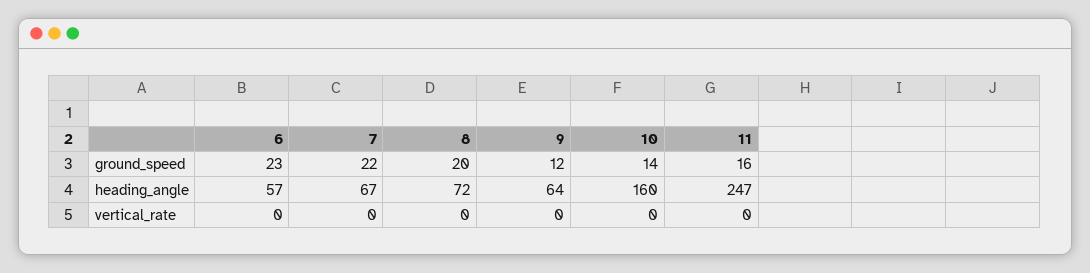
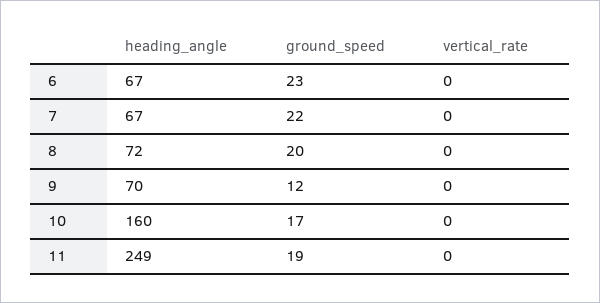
  {
    "6": {
      "ground_speed": 23,
-     "heading_angle": 57,
+     "heading_angle": 67,
      "vertical_rate": 0
    },
    "7": {
      "ground_speed": 22,
      "heading_angle": 67,
      "vertical_rate": 0
    },
    "8": {
      "ground_speed": 20,
      "heading_angle": 72,
      "vertical_rate": 0
    },
    "9": {
      "ground_speed": 12,
-     "heading_angle": 64,
+     "heading_angle": 70,
      "vertical_rate": 0
    },
    "10": {
-     "ground_speed": 14,
+     "ground_speed": 17,
      "heading_angle": 160,
      "vertical_rate": 0
    },
    "11": {
-     "ground_speed": 16,
+     "ground_speed": 19,
-     "heading_angle": 247,
+     "heading_angle": 249,
      "vertical_rate": 0
    }
  }

